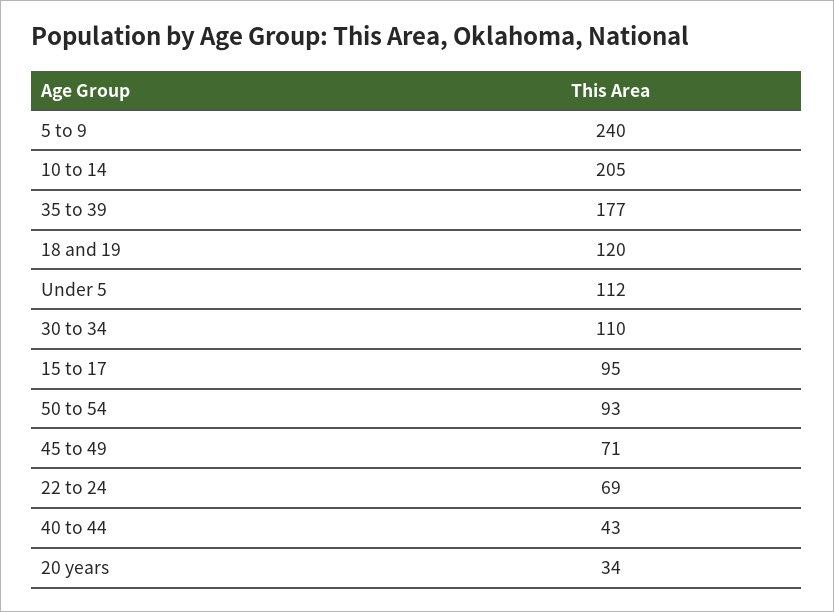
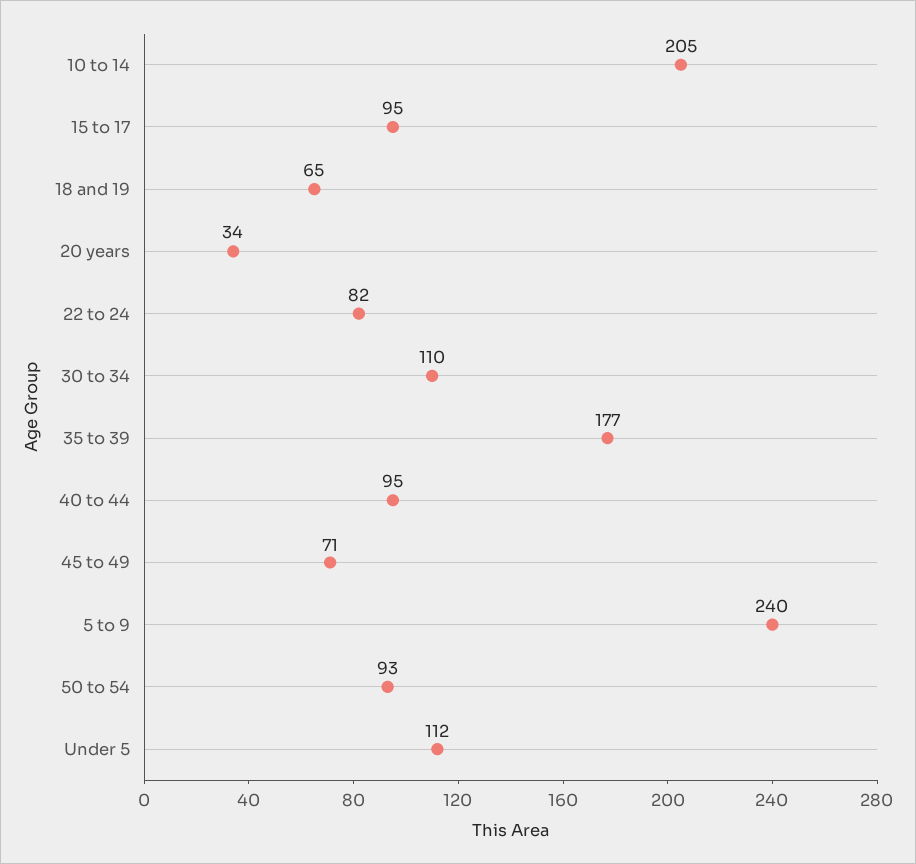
  {
    "5 to 9": 240,
    "10 to 14": 205,
    "35 to 39": 177,
-   "18 and 19": 120,
+   "18 and 19": 65,
    "Under 5": 112,
    "30 to 34": 110,
    "15 to 17": 95,
    "50 to 54": 93,
    "45 to 49": 71,
-   "22 to 24": 69,
+   "22 to 24": 82,
-   "40 to 44": 43,
+   "40 to 44": 95,
    "20 years": 34
  }

